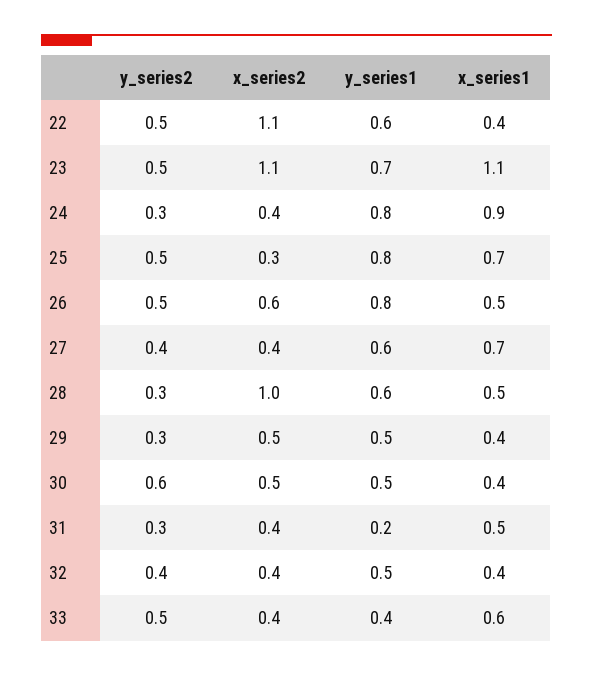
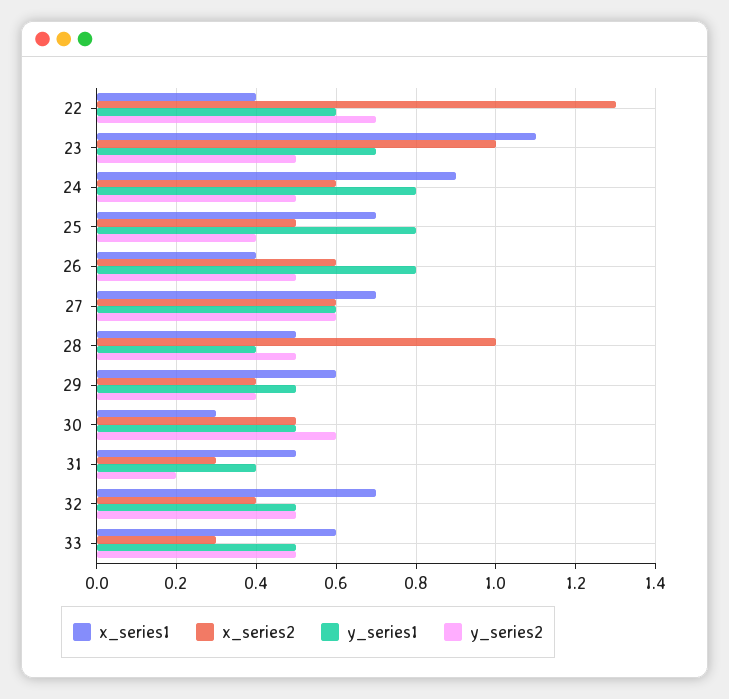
  {
    "y_series2": {
-     "22": 0.5,
+     "22": 0.7,
      "23": 0.5,
-     "24": 0.3,
+     "24": 0.5,
-     "25": 0.5,
+     "25": 0.4,
      "26": 0.5,
-     "27": 0.4,
+     "27": 0.6,
-     "28": 0.3,
+     "28": 0.5,
-     "29": 0.3,
+     "29": 0.4,
      "30": 0.6,
-     "31": 0.3,
+     "31": 0.2,
-     "32": 0.4,
+     "32": 0.5,
      "33": 0.5
    },
    "x_series2": {
-     "22": 1.1,
+     "22": 1.3,
-     "23": 1.1,
+     "23": 1,
-     "24": 0.4,
+     "24": 0.6,
-     "25": 0.3,
+     "25": 0.5,
      "26": 0.6,
-     "27": 0.4,
+     "27": 0.6,
      "28": 1,
-     "29": 0.5,
+     "29": 0.4,
      "30": 0.5,
-     "31": 0.4,
+     "31": 0.3,
      "32": 0.4,
-     "33": 0.4
+     "33": 0.3
    },
    "y_series1": {
      "22": 0.6,
      "23": 0.7,
      "24": 0.8,
      "25": 0.8,
      "26": 0.8,
      "27": 0.6,
-     "28": 0.6,
+     "28": 0.4,
      "29": 0.5,
      "30": 0.5,
-     "31": 0.2,
+     "31": 0.4,
      "32": 0.5,
-     "33": 0.4
+     "33": 0.5
    },
    "x_series1": {
      "22": 0.4,
      "23": 1.1,
      "24": 0.9,
      "25": 0.7,
-     "26": 0.5,
+     "26": 0.4,
      "27": 0.7,
      "28": 0.5,
-     "29": 0.4,
+     "29": 0.6,
-     "30": 0.4,
+     "30": 0.3,
      "31": 0.5,
-     "32": 0.4,
+     "32": 0.7,
      "33": 0.6
    }
  }

